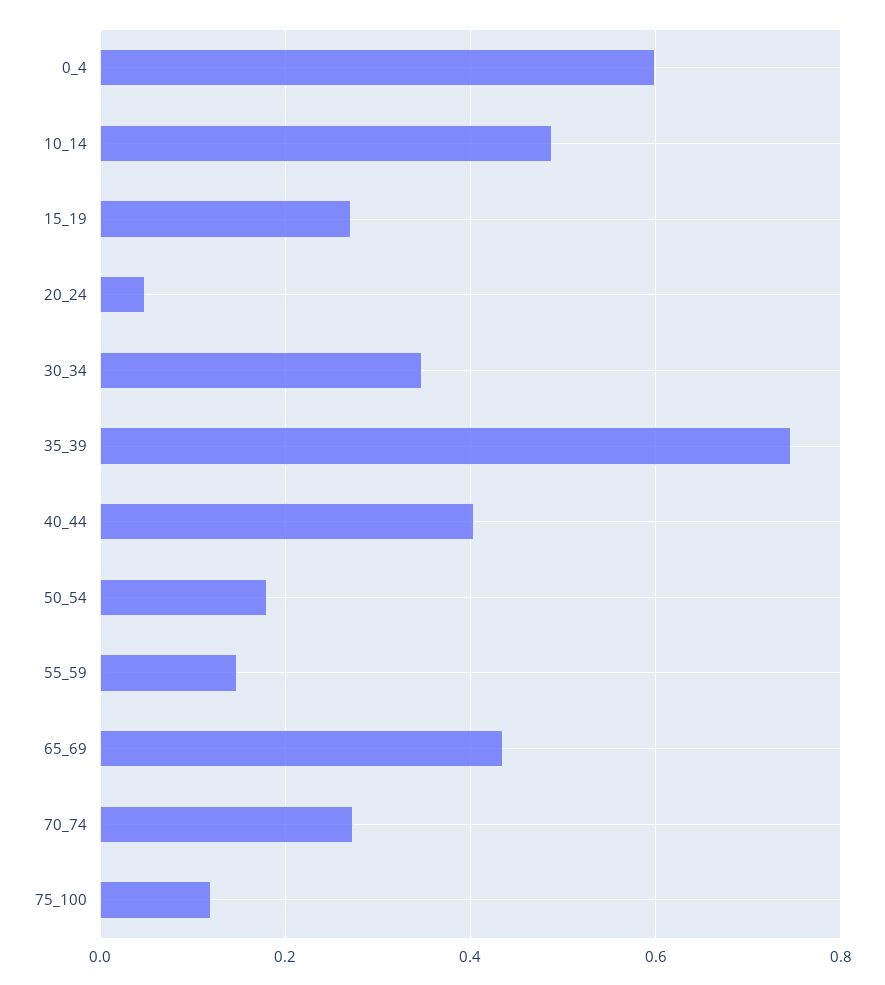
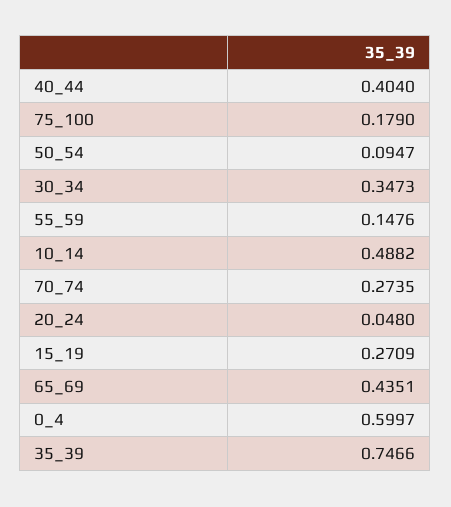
  {
    "0_4": 0.5997,
    "10_14": 0.4882,
    "15_19": 0.2709,
    "20_24": 0.048,
    "30_34": 0.3473,
    "35_39": 0.7466,
    "40_44": 0.404,
-   "50_54": 0.18,
+   "50_54": 0.0947,
    "55_59": 0.1476,
    "65_69": 0.4351,
    "70_74": 0.2735,
-   "75_100": 0.12
+   "75_100": 0.179
  }

